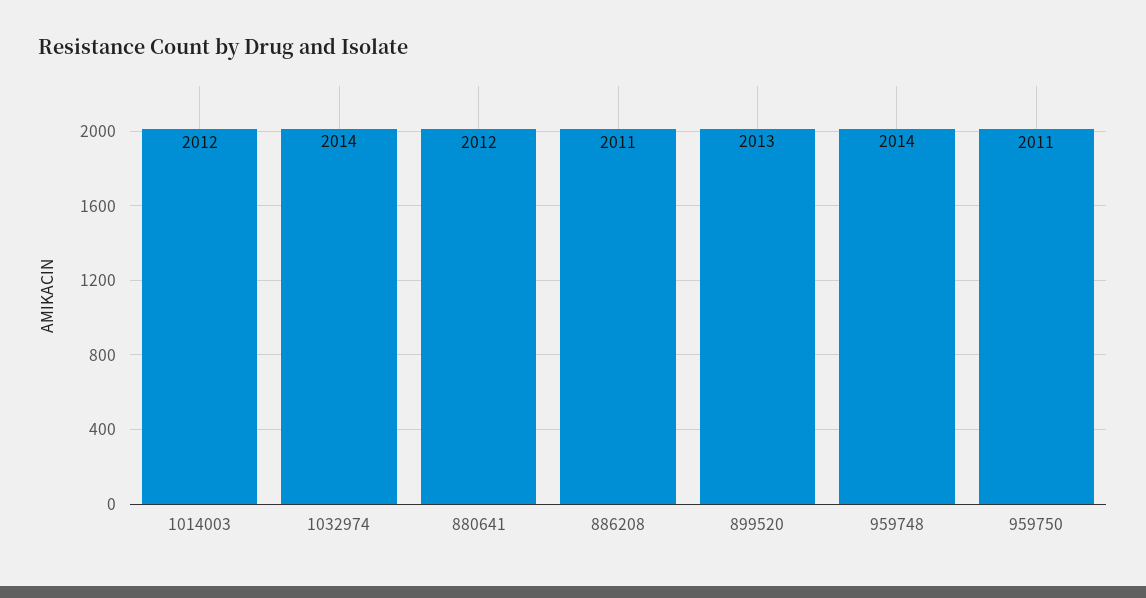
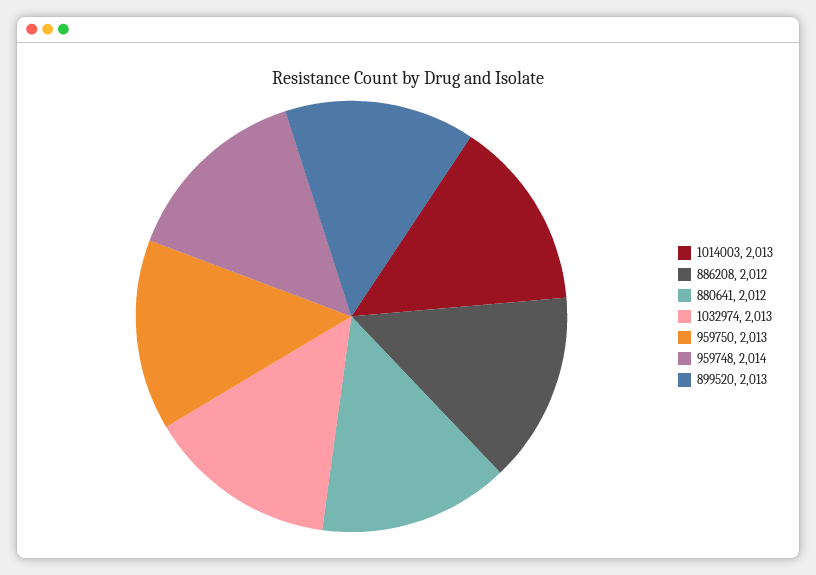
  {
-   "1014003": 2012,
+   "1014003": 2013,
-   "1032974": 2014,
+   "1032974": 2013,
    "880641": 2012,
-   "886208": 2011,
+   "886208": 2012,
    "899520": 2013,
    "959748": 2014,
-   "959750": 2011
+   "959750": 2013
  }

